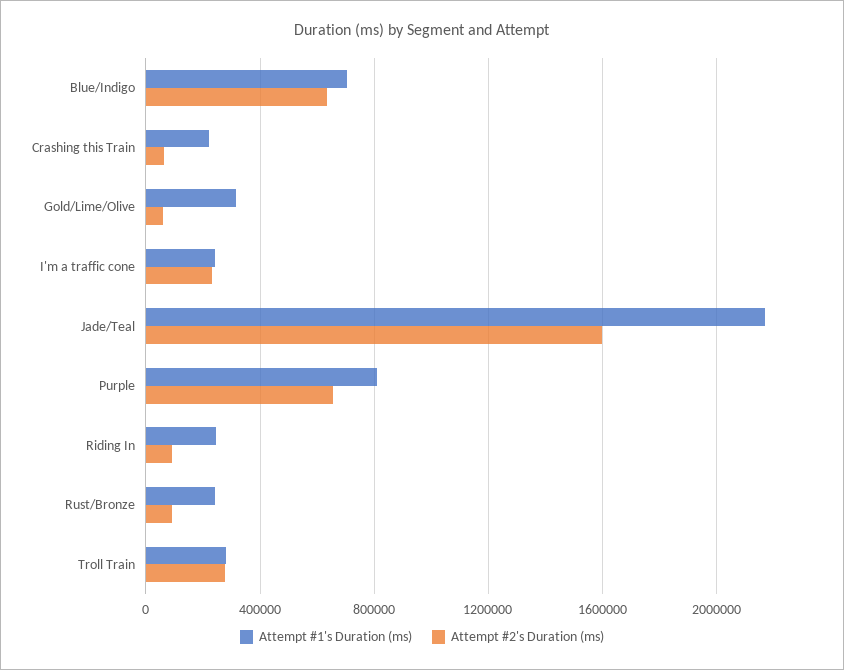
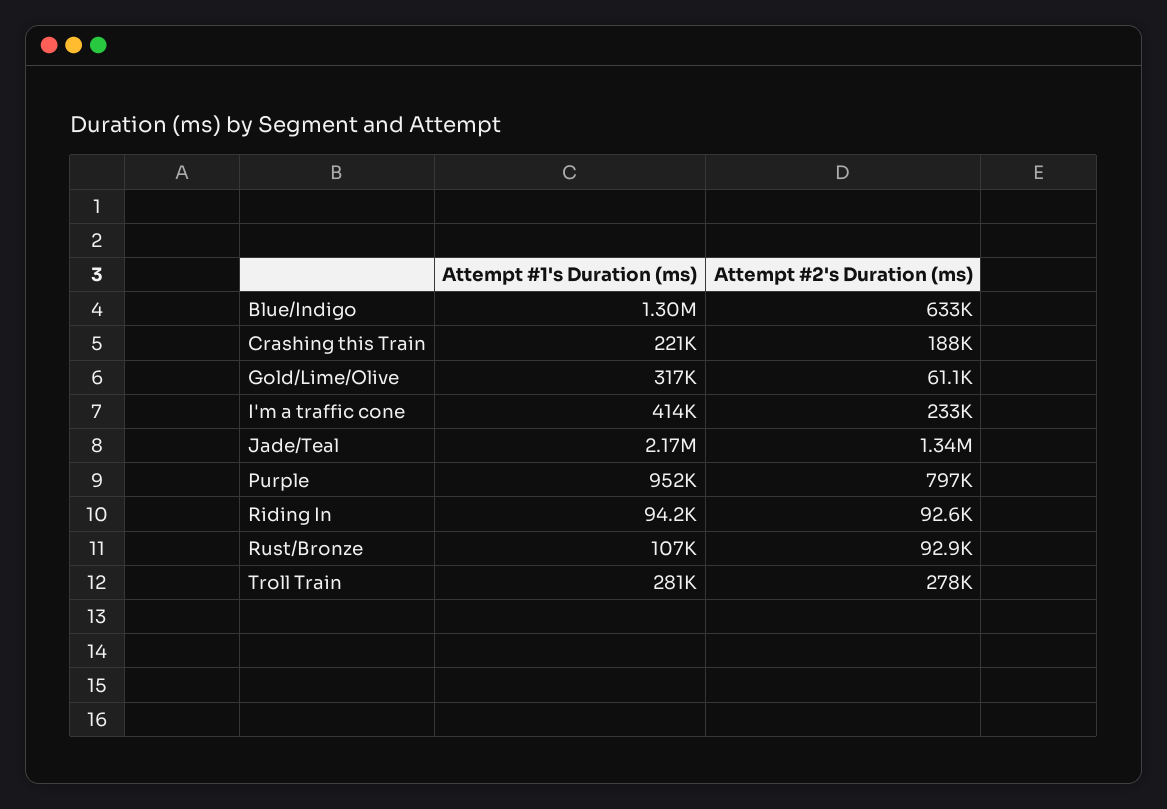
  {
    "Attempt #1's Duration (ms)": {
-     "Blue/Indigo": 700000,
+     "Blue/Indigo": 1300000,
      "Crashing this Train": 221000,
      "Gold/Lime/Olive": 317000,
-     "I'm a traffic cone": 250000,
+     "I'm a traffic cone": 414000,
      "Jade/Teal": 2170000,
-     "Purple": 800000,
+     "Purple": 952000,
-     "Riding In": 250000,
+     "Riding In": 94200,
-     "Rust/Bronze": 250000,
+     "Rust/Bronze": 107000,
      "Troll Train": 281000
    },
    "Attempt #2's Duration (ms)": {
      "Blue/Indigo": 633000,
-     "Crashing this Train": 50000,
+     "Crashing this Train": 188000,
      "Gold/Lime/Olive": 61100,
      "I'm a traffic cone": 233000,
-     "Jade/Teal": 1600000,
+     "Jade/Teal": 1340000,
-     "Purple": 650000,
+     "Purple": 797000,
      "Riding In": 92600,
      "Rust/Bronze": 92900,
      "Troll Train": 278000
    }
  }

